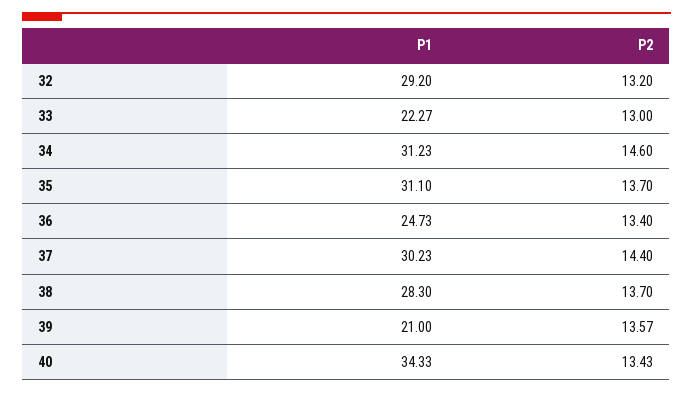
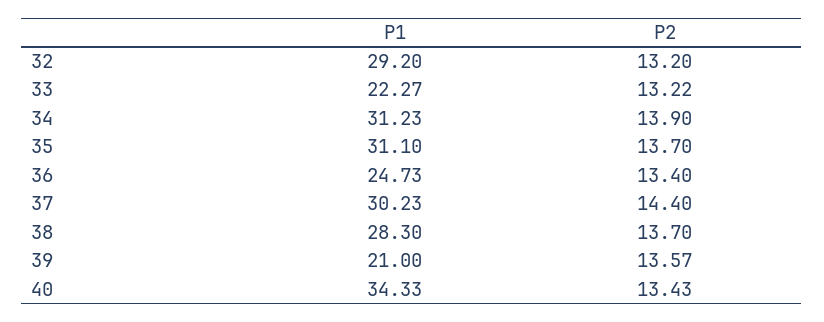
  {
    "P1": {
      "32": 29.2,
      "33": 22.27,
      "34": 31.23,
      "35": 31.1,
      "36": 24.73,
      "37": 30.23,
      "38": 28.3,
      "39": 21,
      "40": 34.33
    },
    "P2": {
      "32": 13.2,
-     "33": 13,
+     "33": 13.22,
-     "34": 14.6,
+     "34": 13.9,
      "35": 13.7,
      "36": 13.4,
      "37": 14.4,
      "38": 13.7,
      "39": 13.57,
      "40": 13.43
    }
  }

